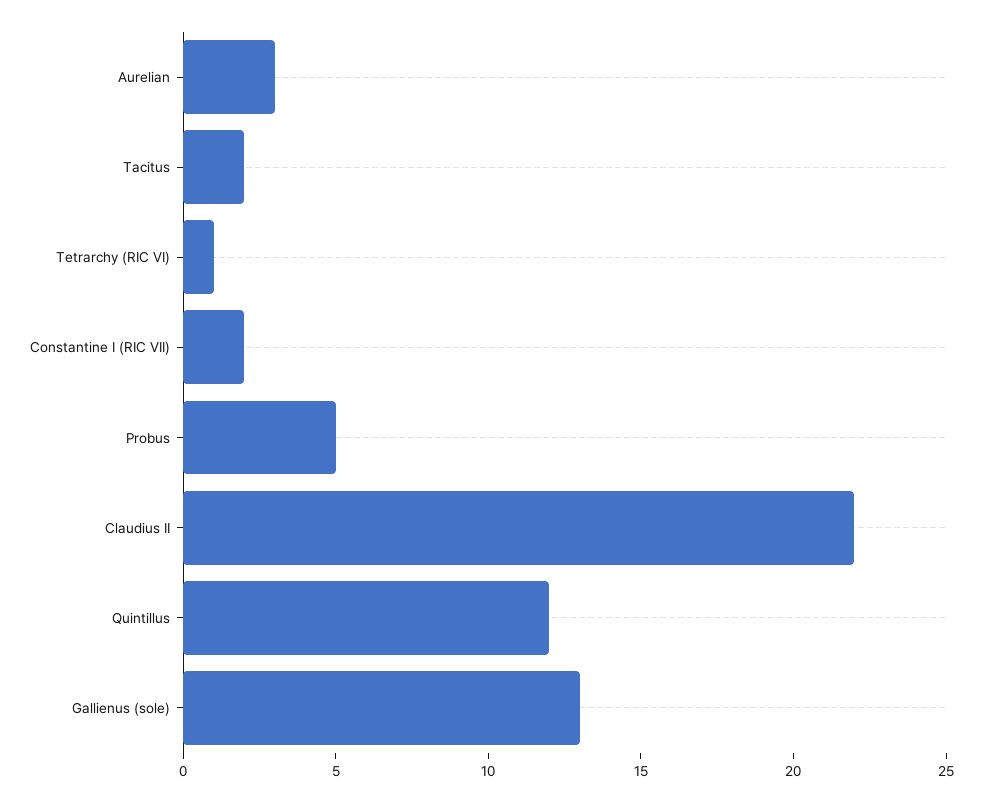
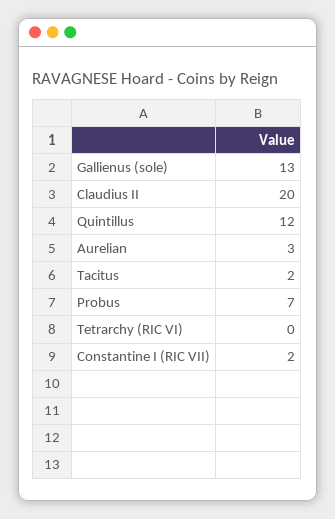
  {
    "Aurelian": 3,
    "Tacitus": 2,
-   "Tetrarchy (RIC VI)": 1,
+   "Tetrarchy (RIC VI)": 0,
    "Constantine I (RIC VII)": 2,
-   "Probus": 5,
+   "Probus": 7,
-   "Claudius II": 22,
+   "Claudius II": 20,
    "Quintillus": 12,
    "Gallienus (sole)": 13
  }

